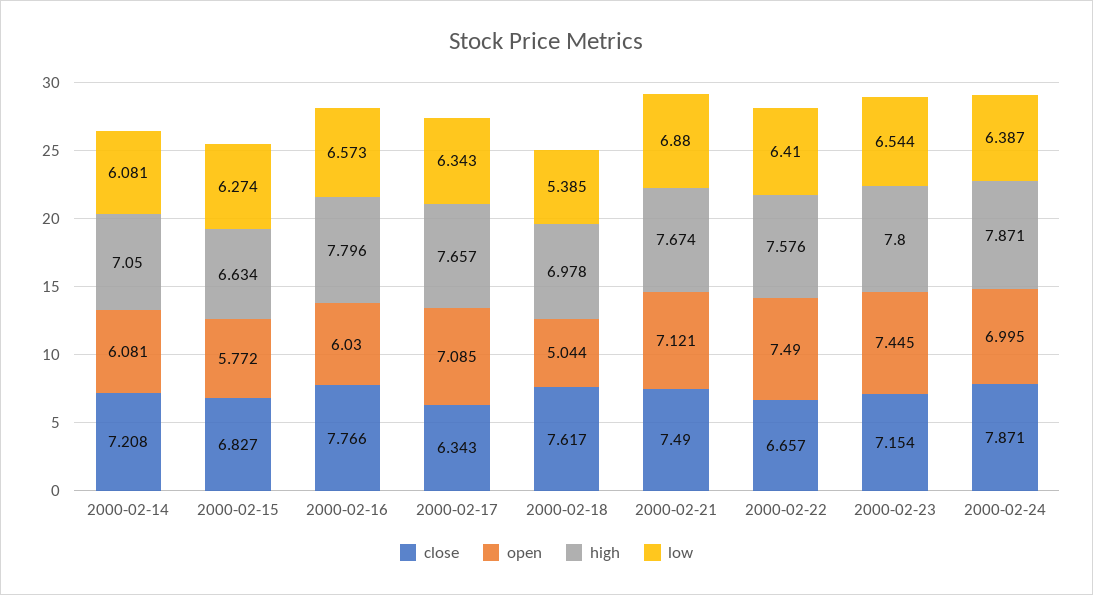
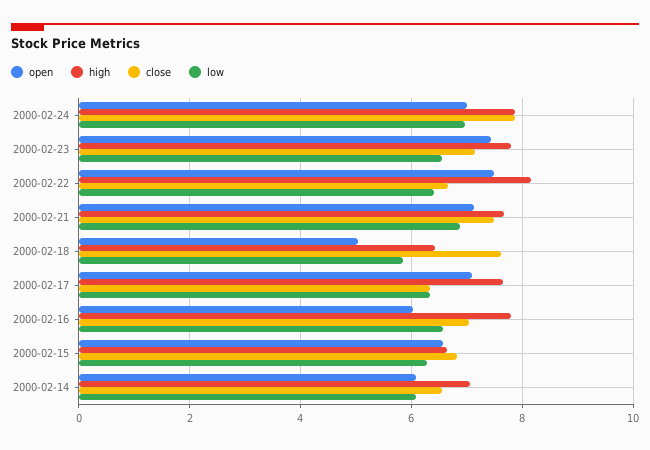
  {
    "close": {
-     "2000-02-14": 7.208,
+     "2000-02-14": 6.6,
      "2000-02-15": 6.827,
-     "2000-02-16": 7.766,
+     "2000-02-16": 7,
      "2000-02-17": 6.343,
      "2000-02-18": 7.617,
      "2000-02-21": 7.49,
      "2000-02-22": 6.657,
      "2000-02-23": 7.154,
      "2000-02-24": 7.871
    },
    "open": {
      "2000-02-14": 6.081,
-     "2000-02-15": 5.772,
+     "2000-02-15": 6.6,
      "2000-02-16": 6.03,
      "2000-02-17": 7.085,
      "2000-02-18": 5.044,
      "2000-02-21": 7.121,
      "2000-02-22": 7.49,
      "2000-02-23": 7.445,
      "2000-02-24": 6.995
    },
    "high": {
      "2000-02-14": 7.05,
      "2000-02-15": 6.634,
      "2000-02-16": 7.796,
      "2000-02-17": 7.657,
-     "2000-02-18": 6.978,
+     "2000-02-18": 6.4,
      "2000-02-21": 7.674,
-     "2000-02-22": 7.576,
+     "2000-02-22": 8.2,
      "2000-02-23": 7.8,
      "2000-02-24": 7.871
    },
    "low": {
      "2000-02-14": 6.081,
      "2000-02-15": 6.274,
      "2000-02-16": 6.573,
      "2000-02-17": 6.343,
-     "2000-02-18": 5.385,
+     "2000-02-18": 5.8,
      "2000-02-21": 6.88,
      "2000-02-22": 6.41,
      "2000-02-23": 6.544,
-     "2000-02-24": 6.387
+     "2000-02-24": 7
    }
  }

